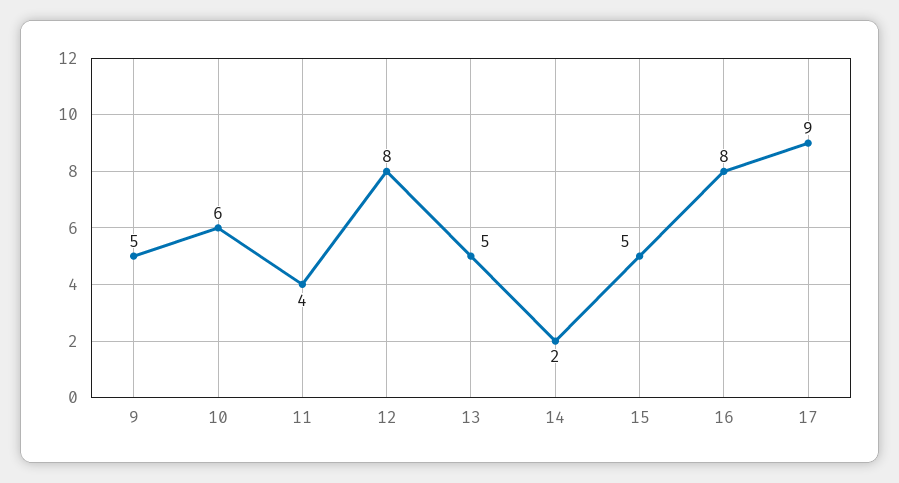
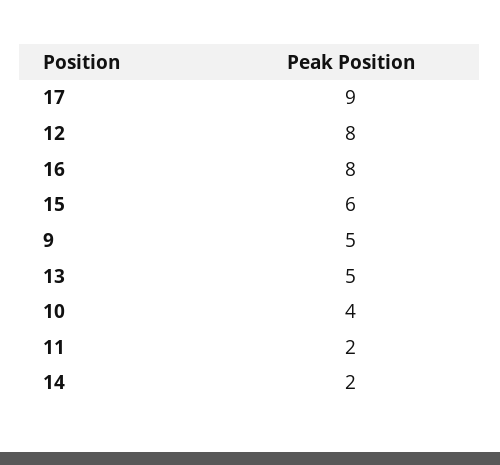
  {
    "9": 5,
-   "10": 6,
+   "10": 4,
-   "11": 4,
+   "11": 2,
    "12": 8,
    "13": 5,
    "14": 2,
-   "15": 5,
+   "15": 6,
    "16": 8,
    "17": 9
  }

